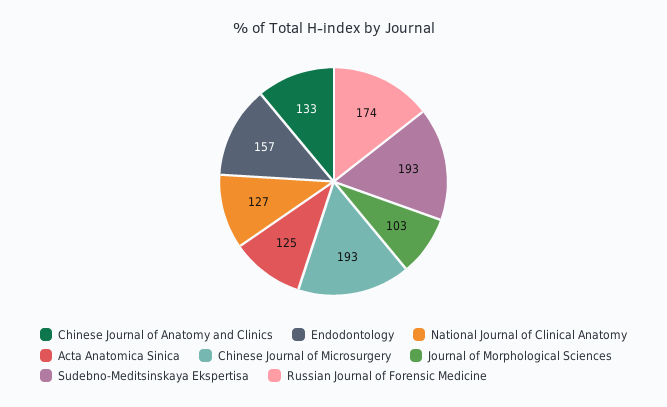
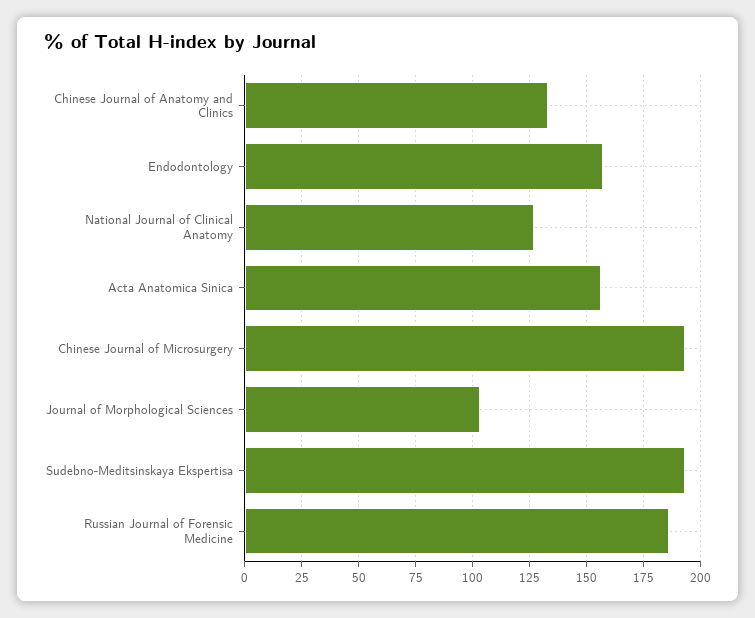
  {
    "Chinese Journal of Anatomy and Clinics": 133,
    "Endodontology": 157,
    "National Journal of Clinical Anatomy": 127,
-   "Acta Anatomica Sinica": 125,
+   "Acta Anatomica Sinica": 155,
    "Chinese Journal of Microsurgery": 193,
    "Journal of Morphological Sciences": 103,
    "Sudebno-Meditsinskaya Ekspertisa": 193,
-   "Russian Journal of Forensic Medicine": 174
+   "Russian Journal of Forensic Medicine": 185
  }

